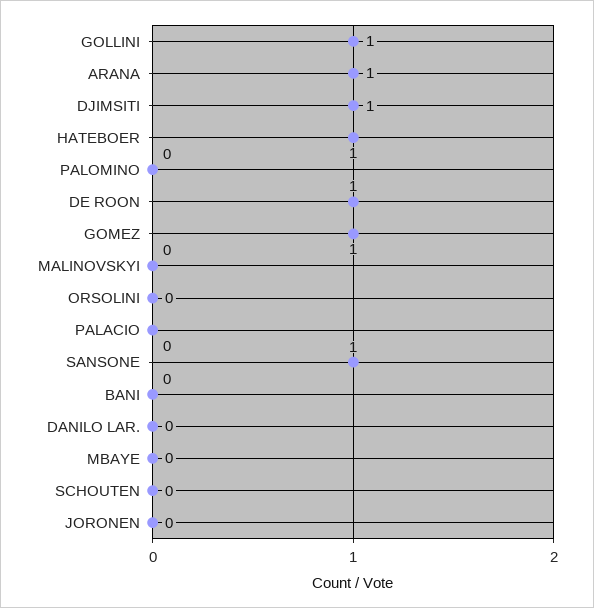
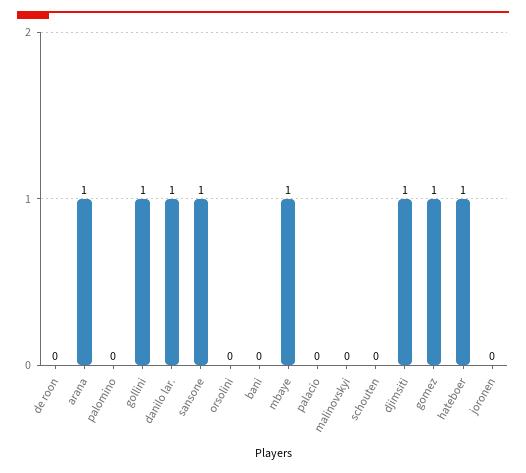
  {
    "GOLLINI": 1,
    "ARANA": 1,
    "DJIMSITI": 1,
    "HATEBOER": 1,
    "PALOMINO": 0,
-   "DE ROON": 1,
+   "DE ROON": 0,
    "GOMEZ": 1,
    "MALINOVSKYI": 0,
    "ORSOLINI": 0,
    "PALACIO": 0,
    "SANSONE": 1,
    "BANI": 0,
-   "DANILO LAR.": 0,
+   "DANILO LAR.": 1,
-   "MBAYE": 0,
+   "MBAYE": 1,
    "SCHOUTEN": 0,
    "JORONEN": 0
  }

